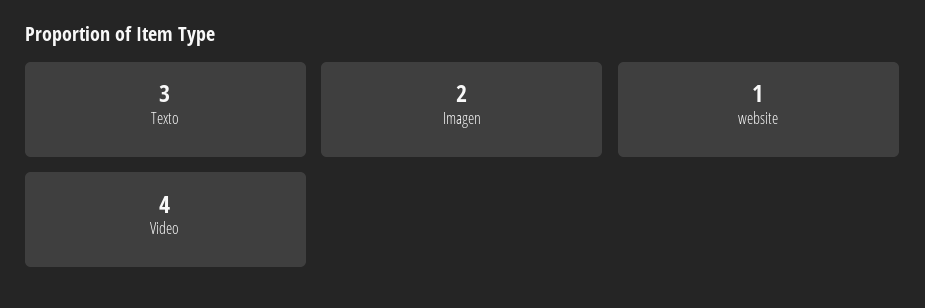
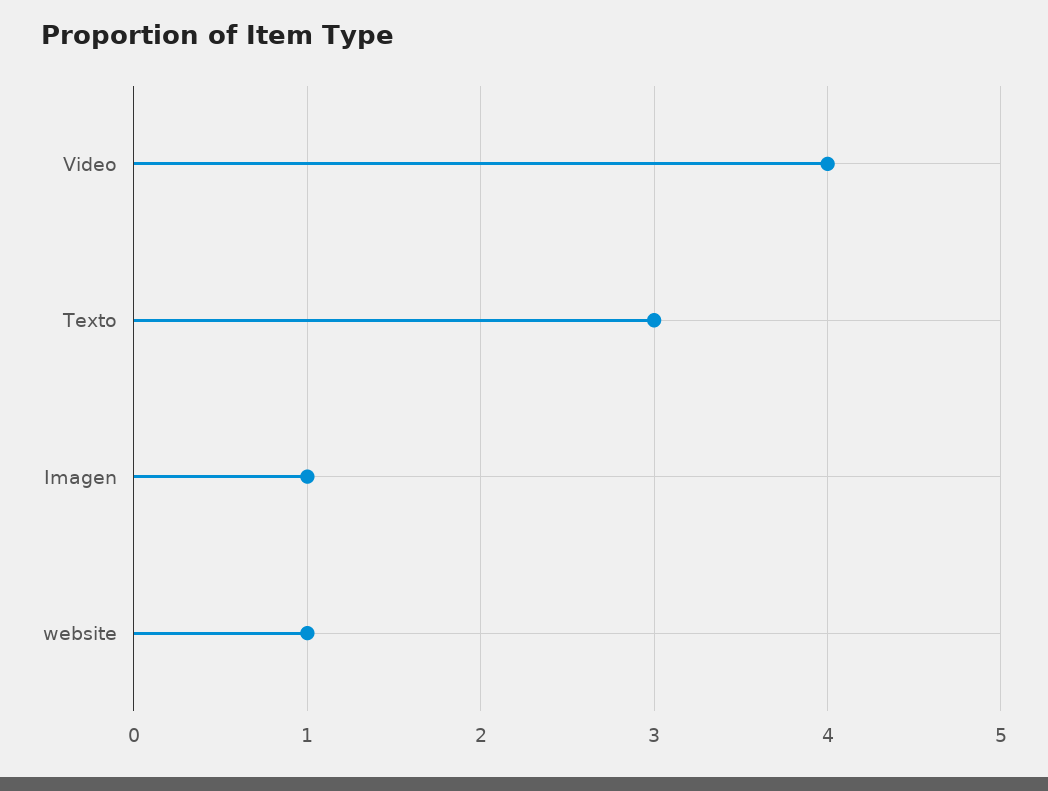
  {
    "Texto": 3,
-   "Imagen": 2,
+   "Imagen": 1,
    "website": 1,
    "Video": 4
  }

